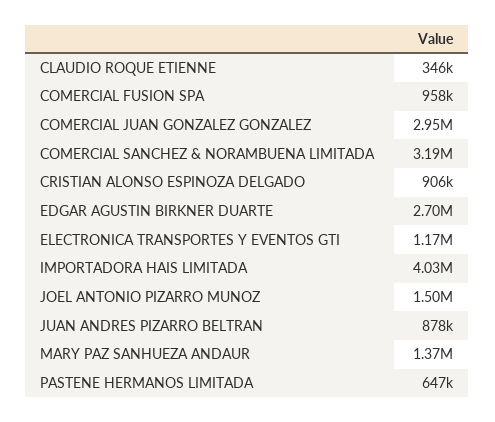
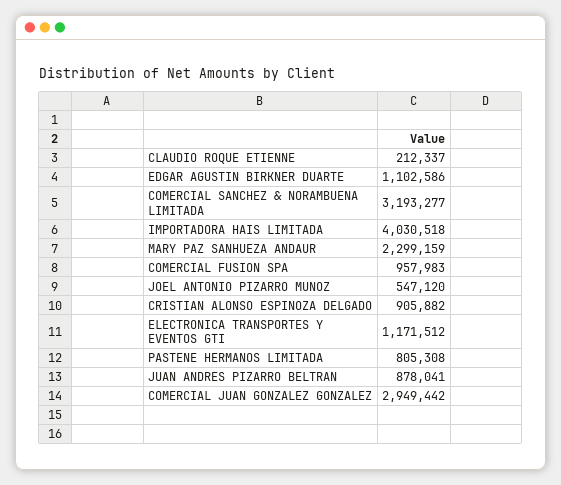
  {
-   "CLAUDIO ROQUE ETIENNE": 346000,
+   "CLAUDIO ROQUE ETIENNE": 212337,
    "COMERCIAL FUSION SPA": 957983,
    "COMERCIAL JUAN GONZALEZ GONZALEZ": 2949442,
    "COMERCIAL SANCHEZ & NORAMBUENA LIMITADA": 3193277,
    "CRISTIAN ALONSO ESPINOZA DELGADO": 905882,
-   "EDGAR AGUSTIN BIRKNER DUARTE": 2700000,
+   "EDGAR AGUSTIN BIRKNER DUARTE": 1102586,
    "ELECTRONICA TRANSPORTES Y EVENTOS GTI": 1171512,
    "IMPORTADORA HAIS LIMITADA": 4030518,
-   "JOEL ANTONIO PIZARRO MUNOZ": 1500000,
+   "JOEL ANTONIO PIZARRO MUNOZ": 547120,
    "JUAN ANDRES PIZARRO BELTRAN": 878041,
-   "MARY PAZ SANHUEZA ANDAUR": 1370000,
+   "MARY PAZ SANHUEZA ANDAUR": 2299159,
-   "PASTENE HERMANOS LIMITADA": 647000
+   "PASTENE HERMANOS LIMITADA": 805308
  }

